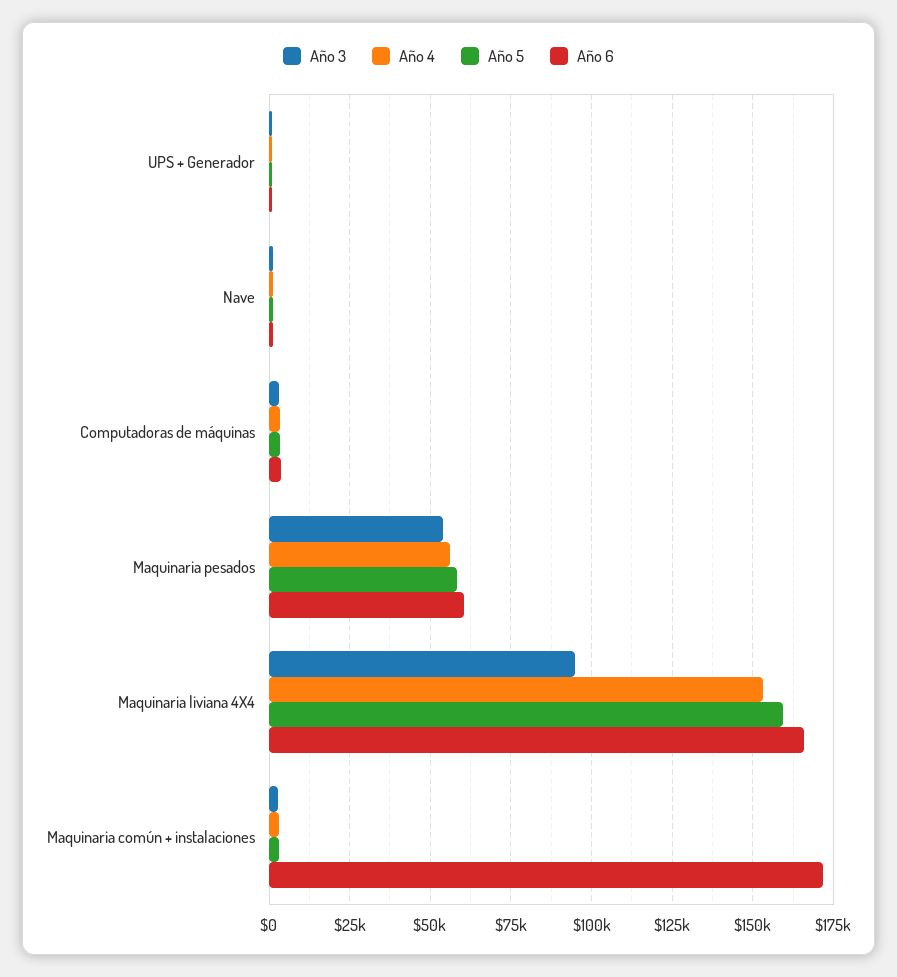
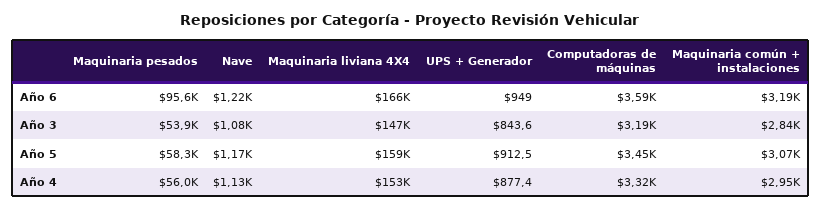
  {
    "Año 3": {
      "UPS + Generador": 843.6,
      "Nave": 1080,
      "Computadoras de máquinas": 3190,
      "Maquinaria pesados": 53900,
-     "Maquinaria liviana 4X4": 95000,
+     "Maquinaria liviana 4X4": 147000,
      "Maquinaria común + instalaciones": 2840
    },
    "Año 4": {
      "UPS + Generador": 877.4,
      "Nave": 1130,
      "Computadoras de máquinas": 3320,
      "Maquinaria pesados": 56000,
      "Maquinaria liviana 4X4": 153000,
      "Maquinaria común + instalaciones": 2950
    },
    "Año 5": {
      "UPS + Generador": 912.5,
      "Nave": 1170,
      "Computadoras de máquinas": 3450,
      "Maquinaria pesados": 58300,
      "Maquinaria liviana 4X4": 159000,
      "Maquinaria común + instalaciones": 3070
    },
    "Año 6": {
      "UPS + Generador": 949,
      "Nave": 1220,
      "Computadoras de máquinas": 3590,
-     "Maquinaria pesados": 60000,
+     "Maquinaria pesados": 95600,
      "Maquinaria liviana 4X4": 166000,
-     "Maquinaria común + instalaciones": 172500
+     "Maquinaria común + instalaciones": 3190
    }
  }

